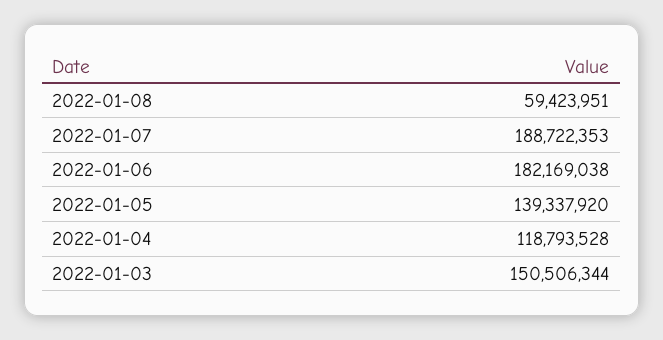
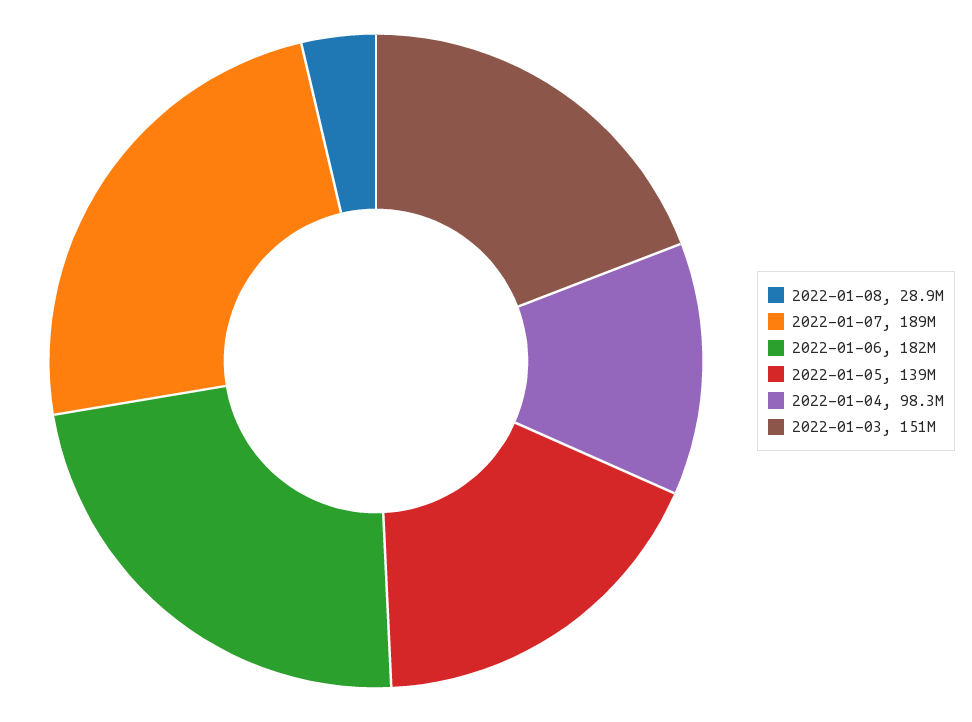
  {
-   "2022-01-08": 59423951,
+   "2022-01-08": 28900000,
    "2022-01-07": 188722353,
    "2022-01-06": 182169038,
    "2022-01-05": 139337920,
-   "2022-01-04": 118793528,
+   "2022-01-04": 98300000,
    "2022-01-03": 150506344
  }

